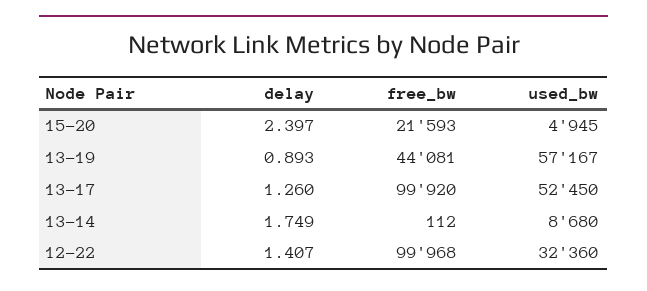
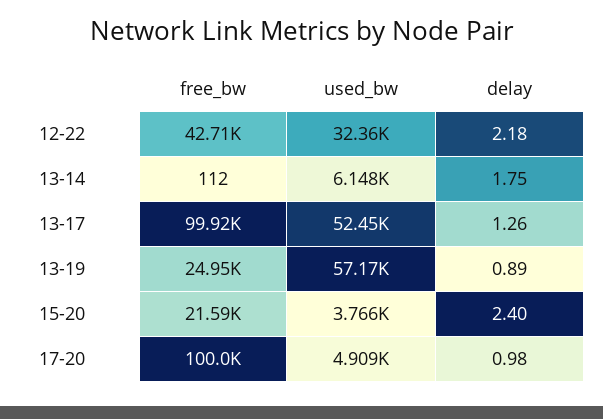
  {
    "delay": {
      "15-20": 2.397,
      "13-19": 0.893,
      "13-17": 1.26,
      "13-14": 1.749,
-     "12-22": 1.407
+     "12-22": 2.18,
+     "17-20": 0.98
    },
    "free_bw": {
      "15-20": 21593,
-     "13-19": 44081,
+     "13-19": 24950,
      "13-17": 99920,
      "13-14": 112,
-     "12-22": 99968
+     "12-22": 42710,
+     "17-20": 100000
    },
    "used_bw": {
-     "15-20": 4945,
+     "15-20": 3766,
      "13-19": 57167,
      "13-17": 52450,
-     "13-14": 8680,
+     "13-14": 6148,
-     "12-22": 32360
+     "12-22": 32360,
+     "17-20": 4909
    }
  }

